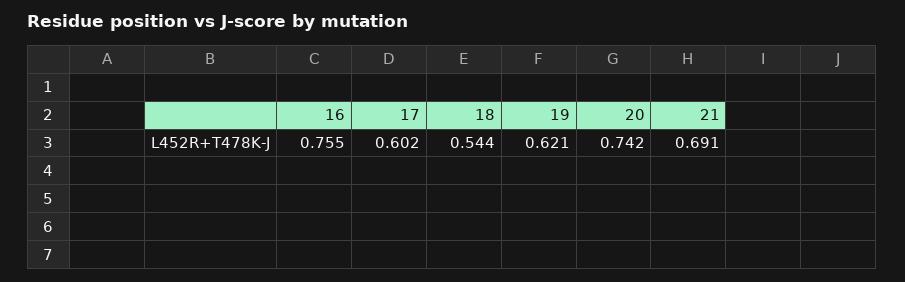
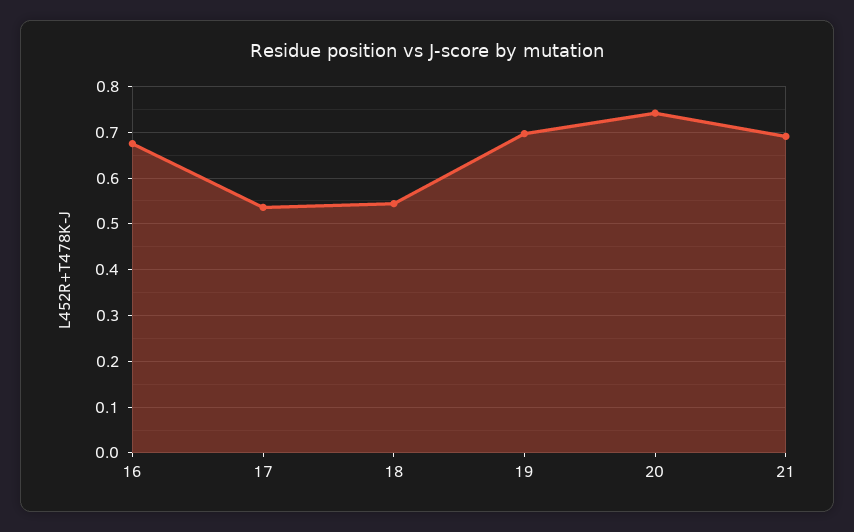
  {
-   "16": 0.755,
+   "16": 0.68,
-   "17": 0.602,
+   "17": 0.54,
    "18": 0.544,
-   "19": 0.621,
+   "19": 0.7,
    "20": 0.742,
    "21": 0.691
  }

